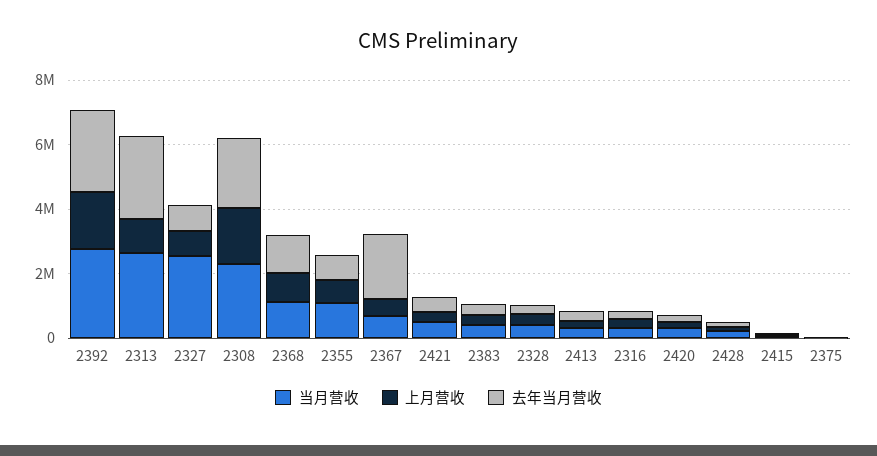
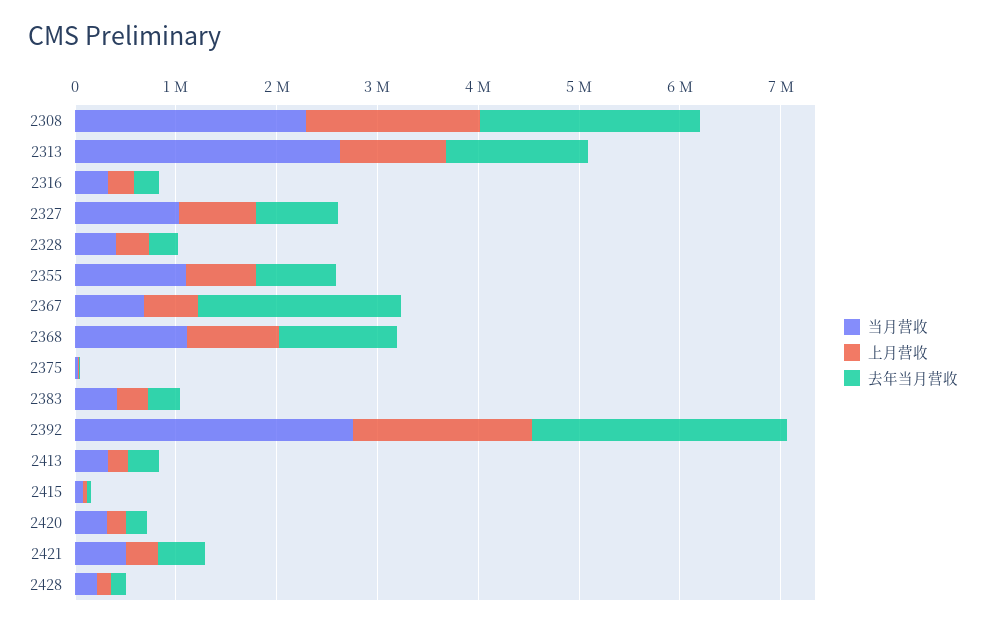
  {
    "当月营收": {
      "2392": 2800000,
      "2313": 2600000,
-     "2327": 2500000,
+     "2327": 1000000,
      "2308": 2200000,
      "2368": 1200000,
      "2355": 1000000,
      "2367": 600000,
      "2421": 600000,
      "2383": 400000,
      "2328": 400000,
      "2413": 400000,
      "2316": 400000,
      "2420": 400000,
      "2428": 200000,
      "2415": 0,
      "2375": 0
    },
    "上月营收": {
      "2392": 1800000,
      "2313": 1000000,
      "2327": 800000,
      "2308": 1800000,
      "2368": 1000000,
      "2355": 600000,
      "2367": 600000,
      "2421": 400000,
      "2383": 400000,
      "2328": 400000,
      "2413": 200000,
      "2316": 200000,
      "2420": 200000,
      "2428": 200000,
      "2415": 0,
      "2375": 0
    },
    "去年当月营收": {
      "2392": 2600000,
-     "2313": 2500000,
+     "2313": 1400000,
      "2327": 800000,
      "2308": 2200000,
      "2368": 1200000,
      "2355": 800000,
      "2367": 2000000,
      "2421": 400000,
      "2383": 400000,
      "2328": 200000,
      "2413": 400000,
      "2316": 200000,
      "2420": 200000,
      "2428": 200000,
      "2415": 0,
      "2375": 0
    }
  }

